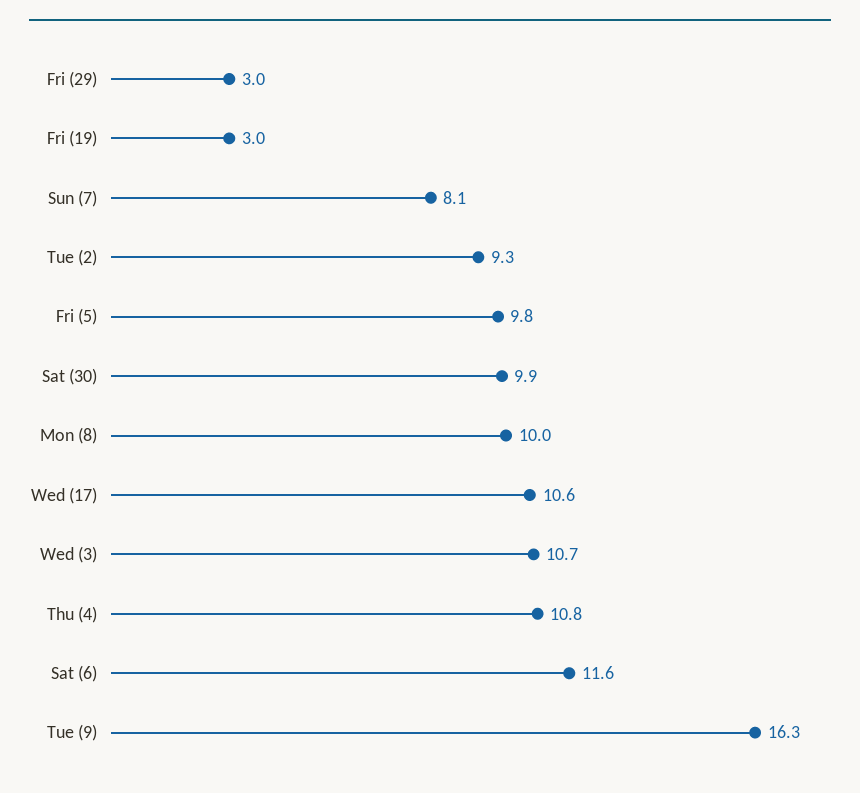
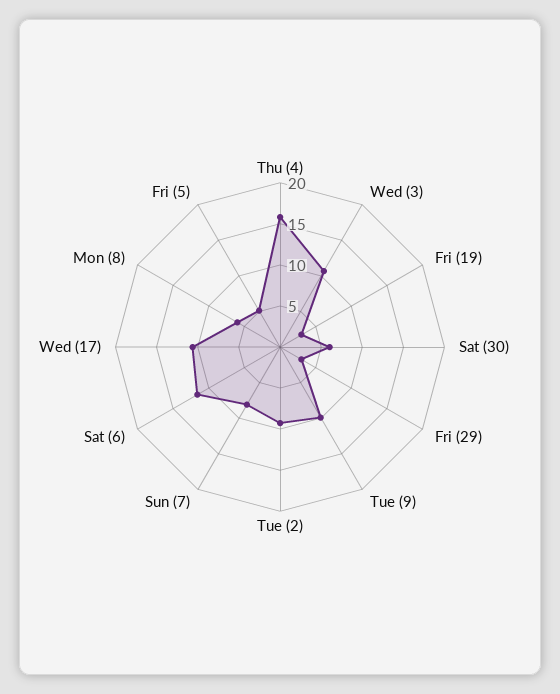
  {
    "Fri (29)": 3,
    "Fri (19)": 3,
    "Sun (7)": 8.1,
    "Tue (2)": 9.3,
-   "Fri (5)": 9.8,
+   "Fri (5)": 5,
-   "Sat (30)": 9.9,
+   "Sat (30)": 6,
-   "Mon (8)": 10,
+   "Mon (8)": 6,
    "Wed (17)": 10.6,
    "Wed (3)": 10.7,
-   "Thu (4)": 10.8,
+   "Thu (4)": 16,
    "Sat (6)": 11.6,
-   "Tue (9)": 16.3
+   "Tue (9)": 10
  }

